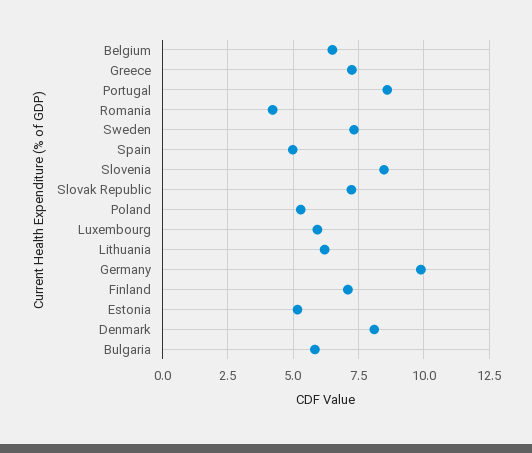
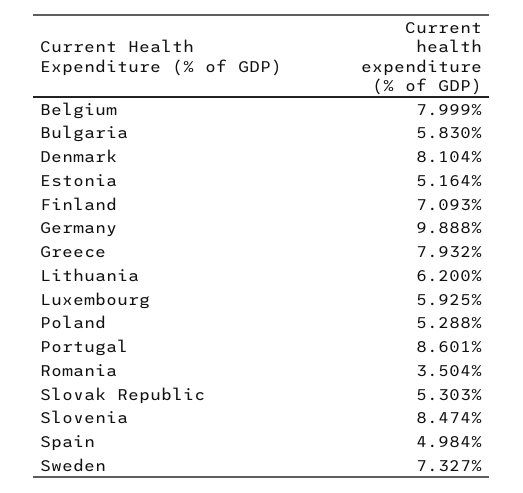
  {
-   "Belgium": 6.5,
+   "Belgium": 7.999,
-   "Greece": 7.25,
+   "Greece": 7.932,
    "Portugal": 8.601,
-   "Romania": 4.25,
+   "Romania": 3.504,
    "Sweden": 7.327,
    "Spain": 4.984,
    "Slovenia": 8.474,
-   "Slovak Republic": 7.25,
+   "Slovak Republic": 5.303,
    "Poland": 5.288,
    "Luxembourg": 5.925,
    "Lithuania": 6.2,
    "Germany": 9.888,
    "Finland": 7.093,
    "Estonia": 5.164,
    "Denmark": 8.104,
    "Bulgaria": 5.83
  }

